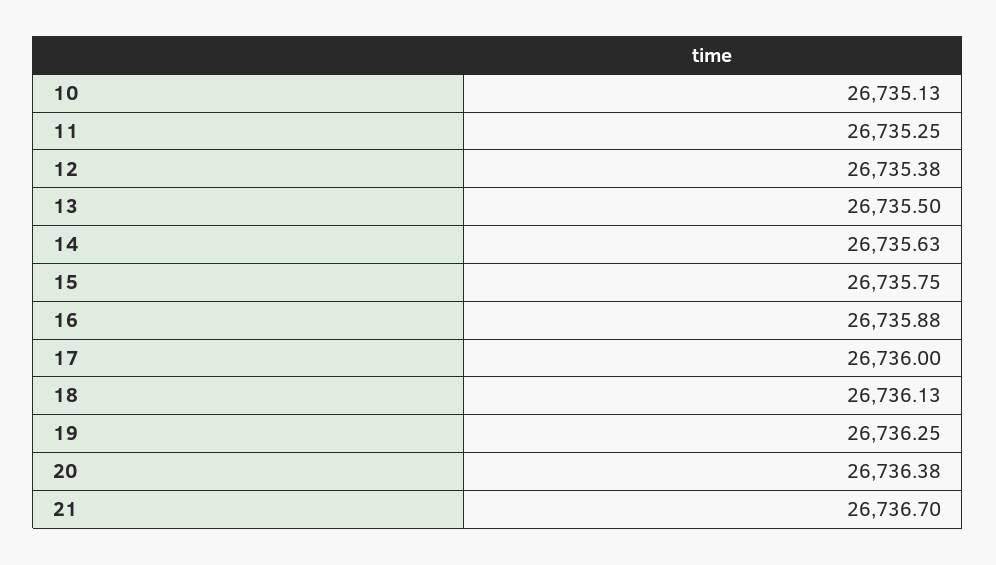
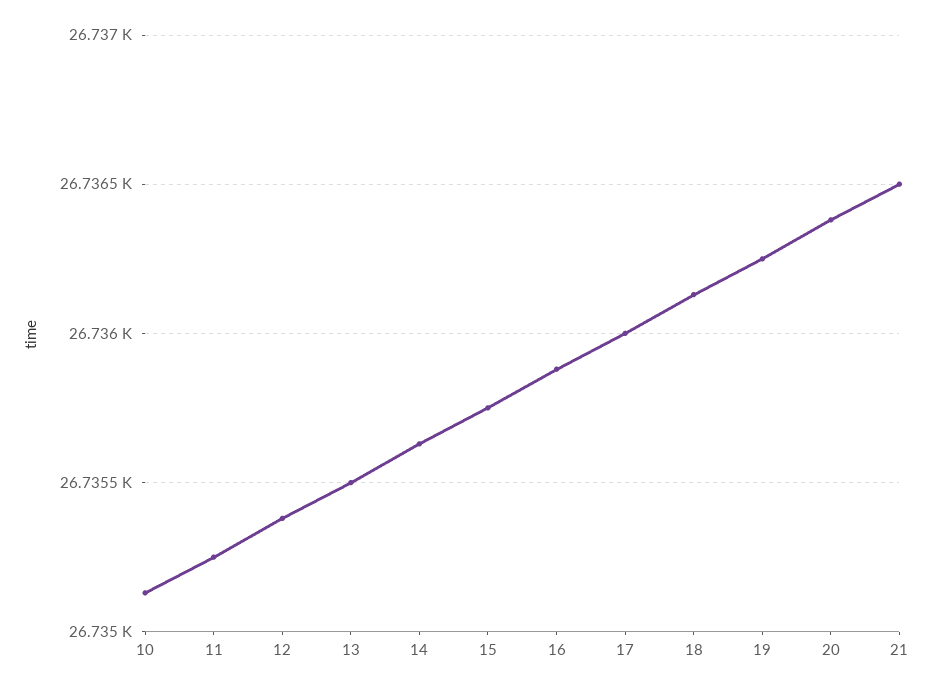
  {
    "10": 26735.13,
    "11": 26735.25,
    "12": 26735.38,
    "13": 26735.5,
    "14": 26735.63,
    "15": 26735.75,
    "16": 26735.88,
    "17": 26736,
    "18": 26736.13,
    "19": 26736.25,
    "20": 26736.38,
-   "21": 26736.7
+   "21": 26736.5
  }

